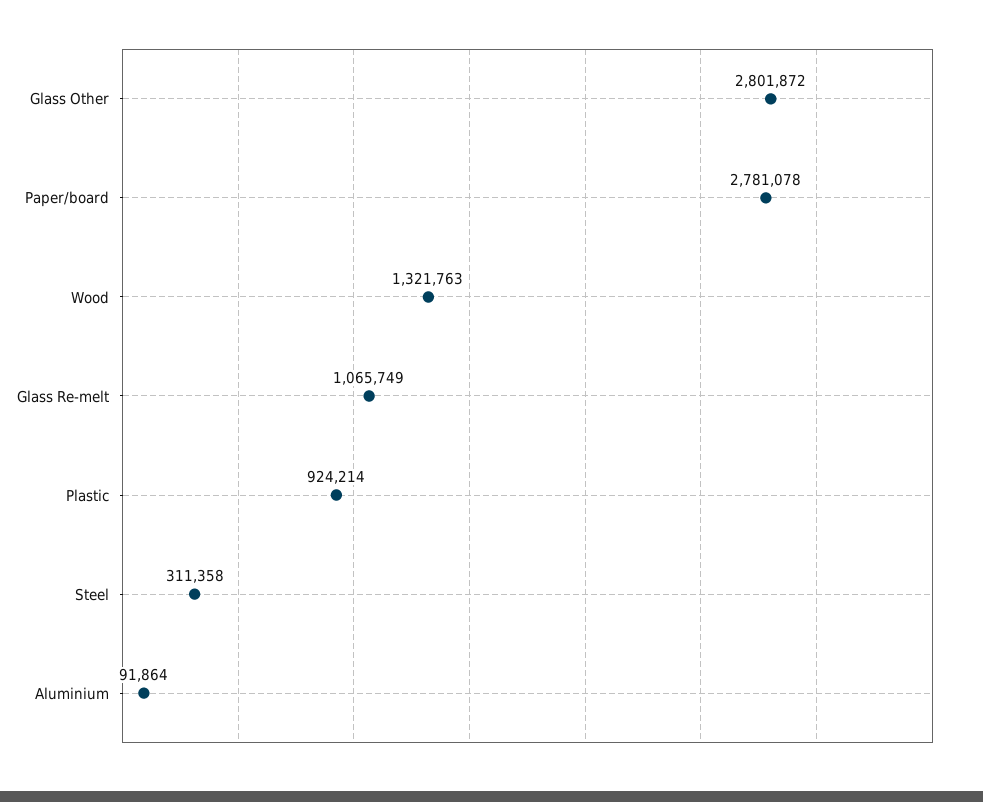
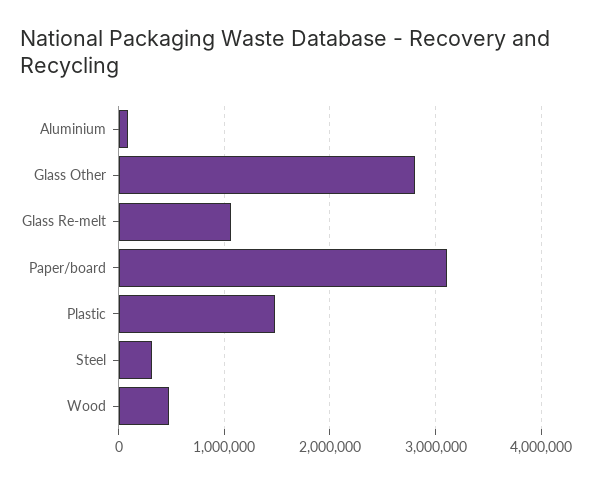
  {
    "Glass Other": 2801872,
-   "Paper/board": 2781078,
+   "Paper/board": 3100000,
-   "Wood": 1321763,
+   "Wood": 500000,
    "Glass Re-melt": 1065749,
-   "Plastic": 924214,
+   "Plastic": 1500000,
    "Steel": 311358,
    "Aluminium": 91864
  }

